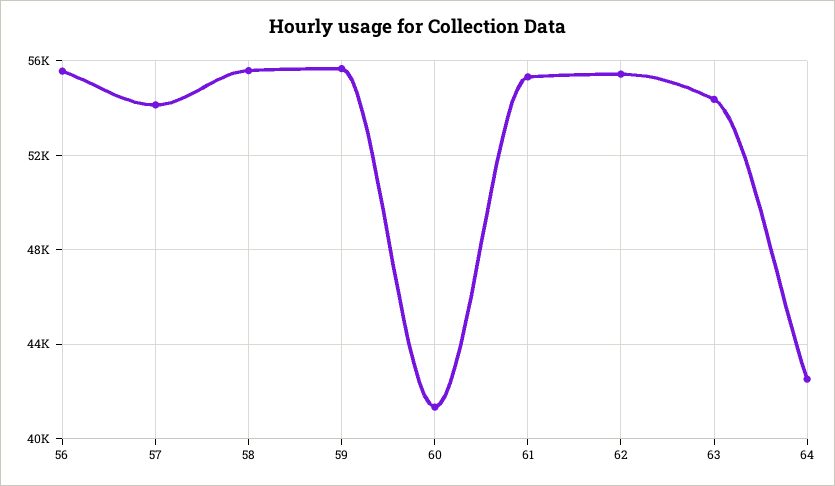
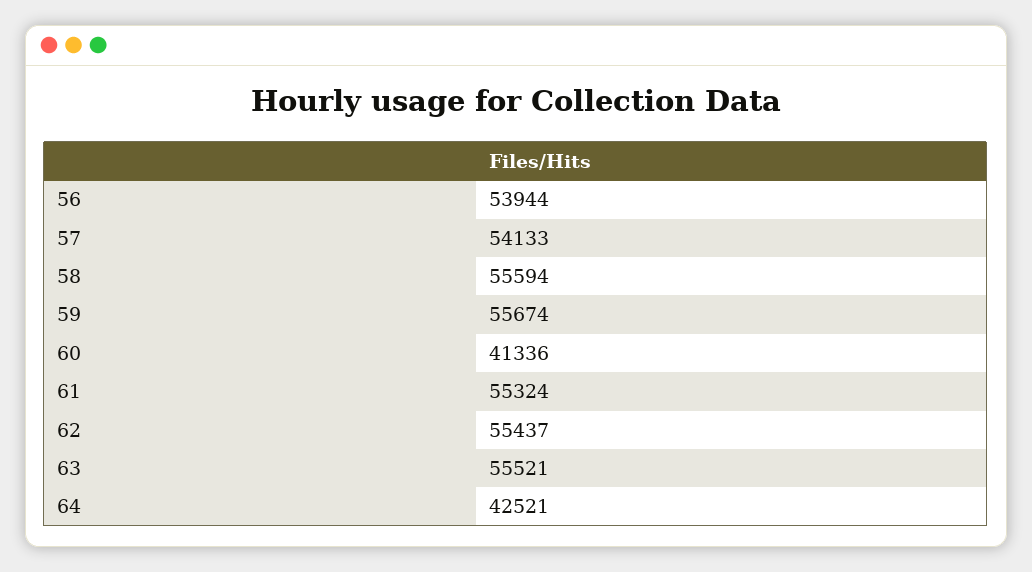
  {
-   "56": 55500,
+   "56": 53944,
    "57": 54133,
    "58": 55594,
    "59": 55674,
    "60": 41336,
    "61": 55324,
    "62": 55437,
-   "63": 54500,
+   "63": 55521,
    "64": 42521
  }

